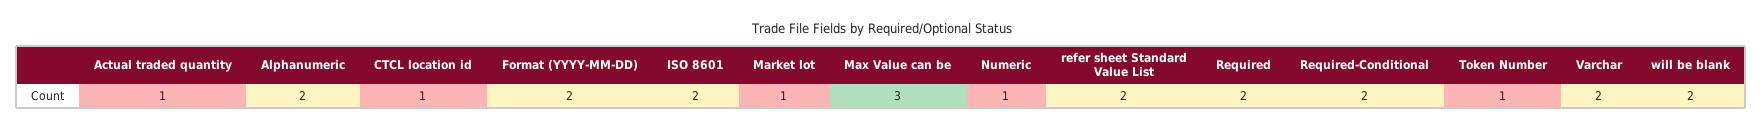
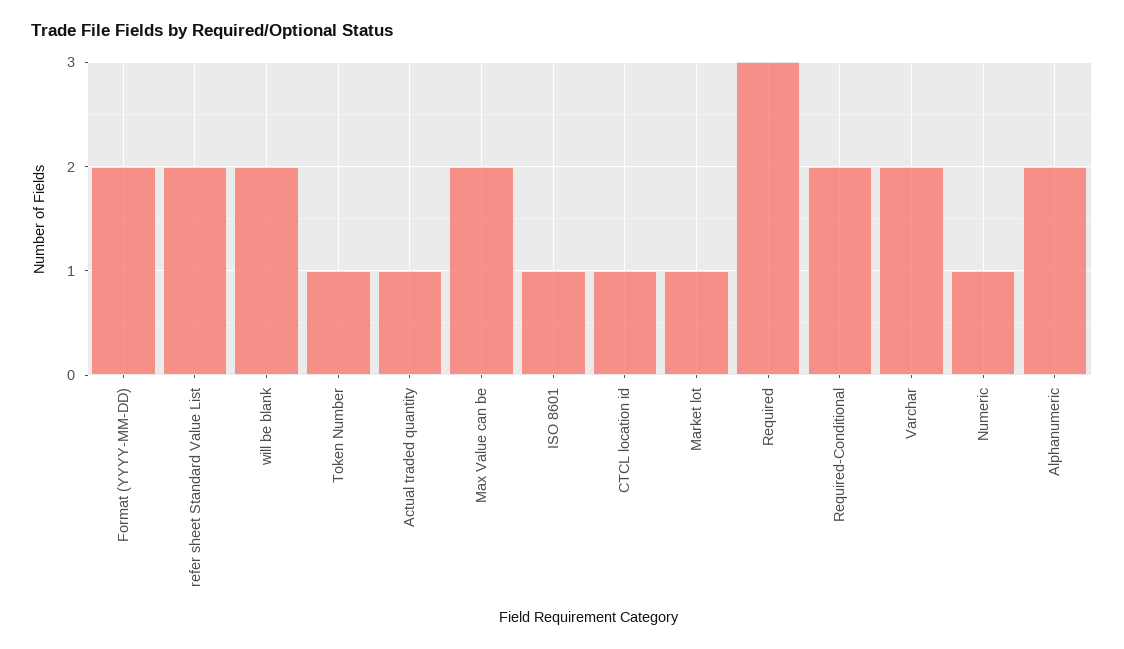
  {
    "Actual traded quantity": 1,
    "Alphanumeric": 2,
    "CTCL location id": 1,
    "Format (YYYY-MM-DD)": 2,
-   "ISO 8601": 2,
+   "ISO 8601": 1,
    "Market lot": 1,
-   "Max Value can be": 3,
+   "Max Value can be": 2,
    "Numeric": 1,
    "refer sheet Standard Value List": 2,
-   "Required": 2,
+   "Required": 3,
    "Required-Conditional": 2,
    "Token Number": 1,
    "Varchar": 2,
    "will be blank": 2
  }

